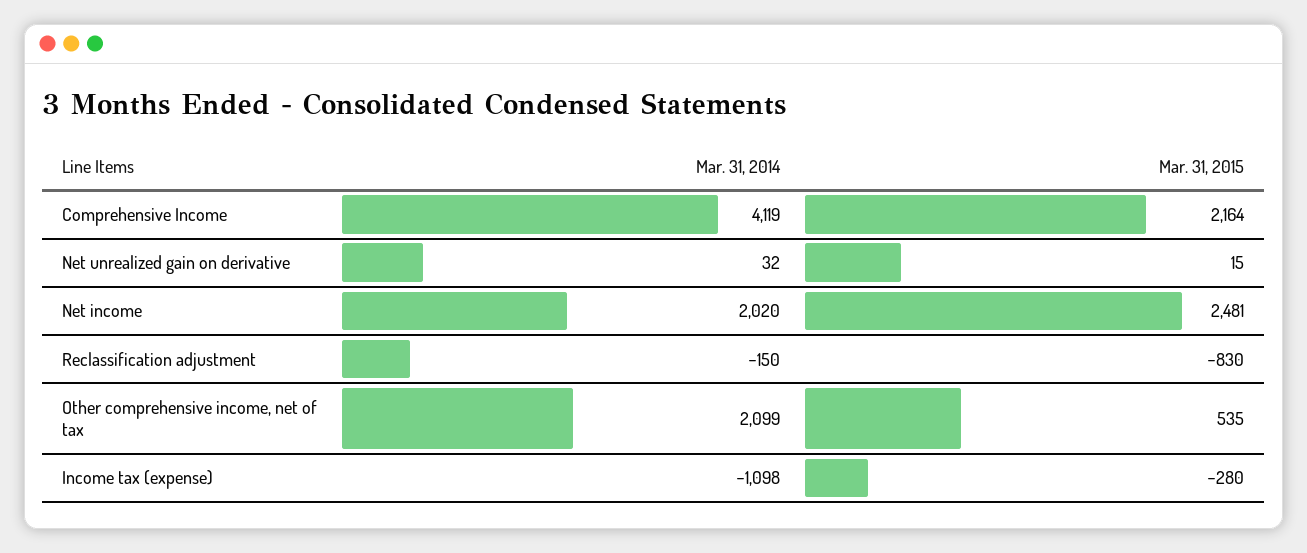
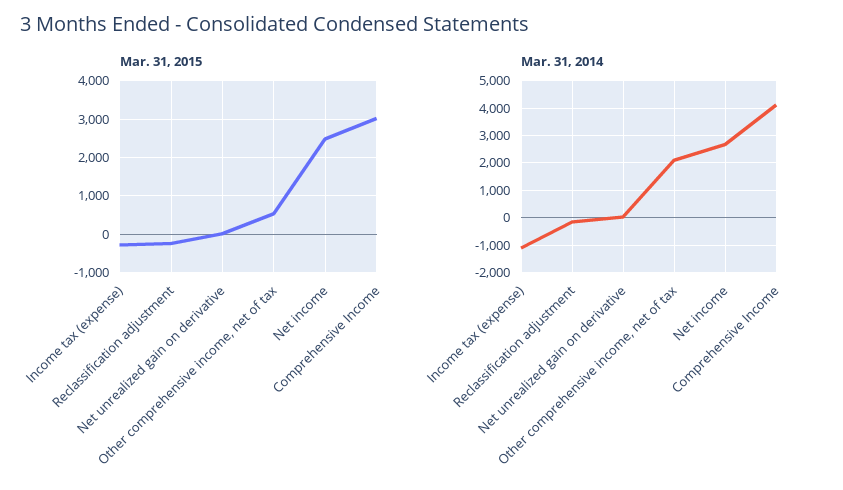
  {
    "Mar. 31, 2014": {
      "Comprehensive Income": 4119,
      "Net unrealized gain on derivative": 32,
-     "Net income": 2020,
+     "Net income": 2750,
      "Reclassification adjustment": -150,
      "Other comprehensive income, net of tax": 2099,
      "Income tax (expense)": -1098
    },
    "Mar. 31, 2015": {
-     "Comprehensive Income": 2164,
+     "Comprehensive Income": 3000,
      "Net unrealized gain on derivative": 15,
      "Net income": 2481,
-     "Reclassification adjustment": -830,
+     "Reclassification adjustment": -200,
      "Other comprehensive income, net of tax": 535,
      "Income tax (expense)": -280
    }
  }

